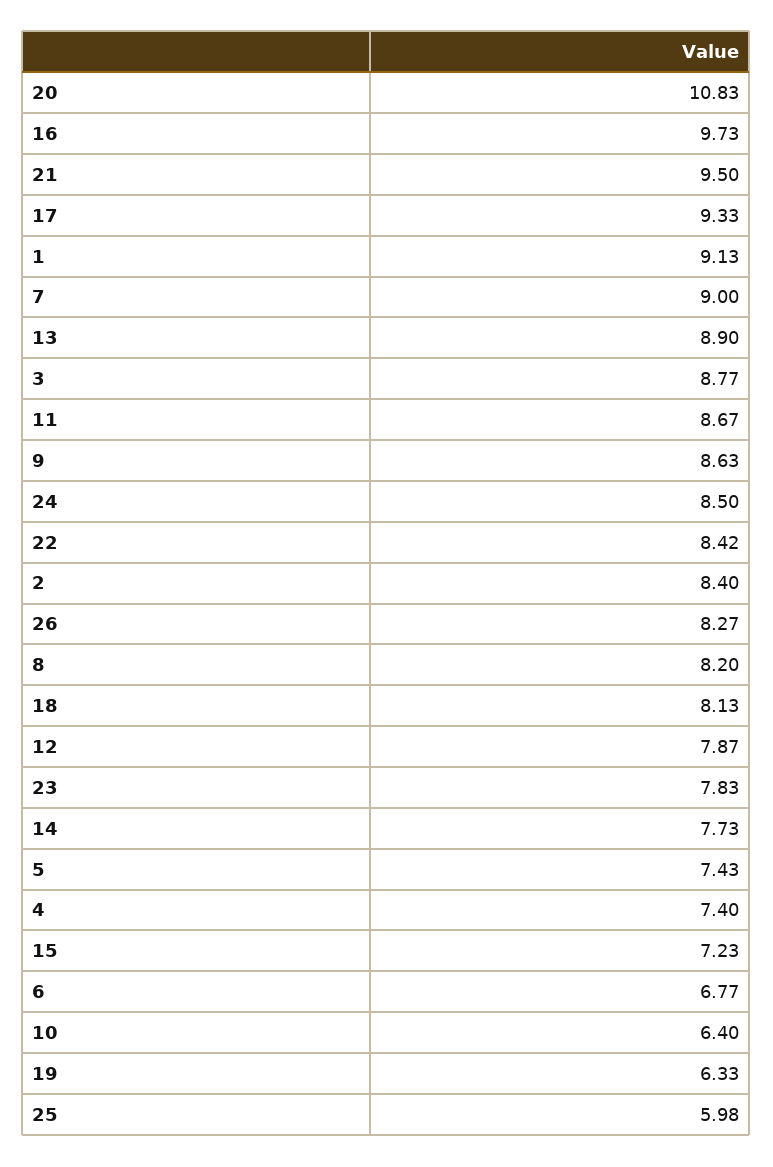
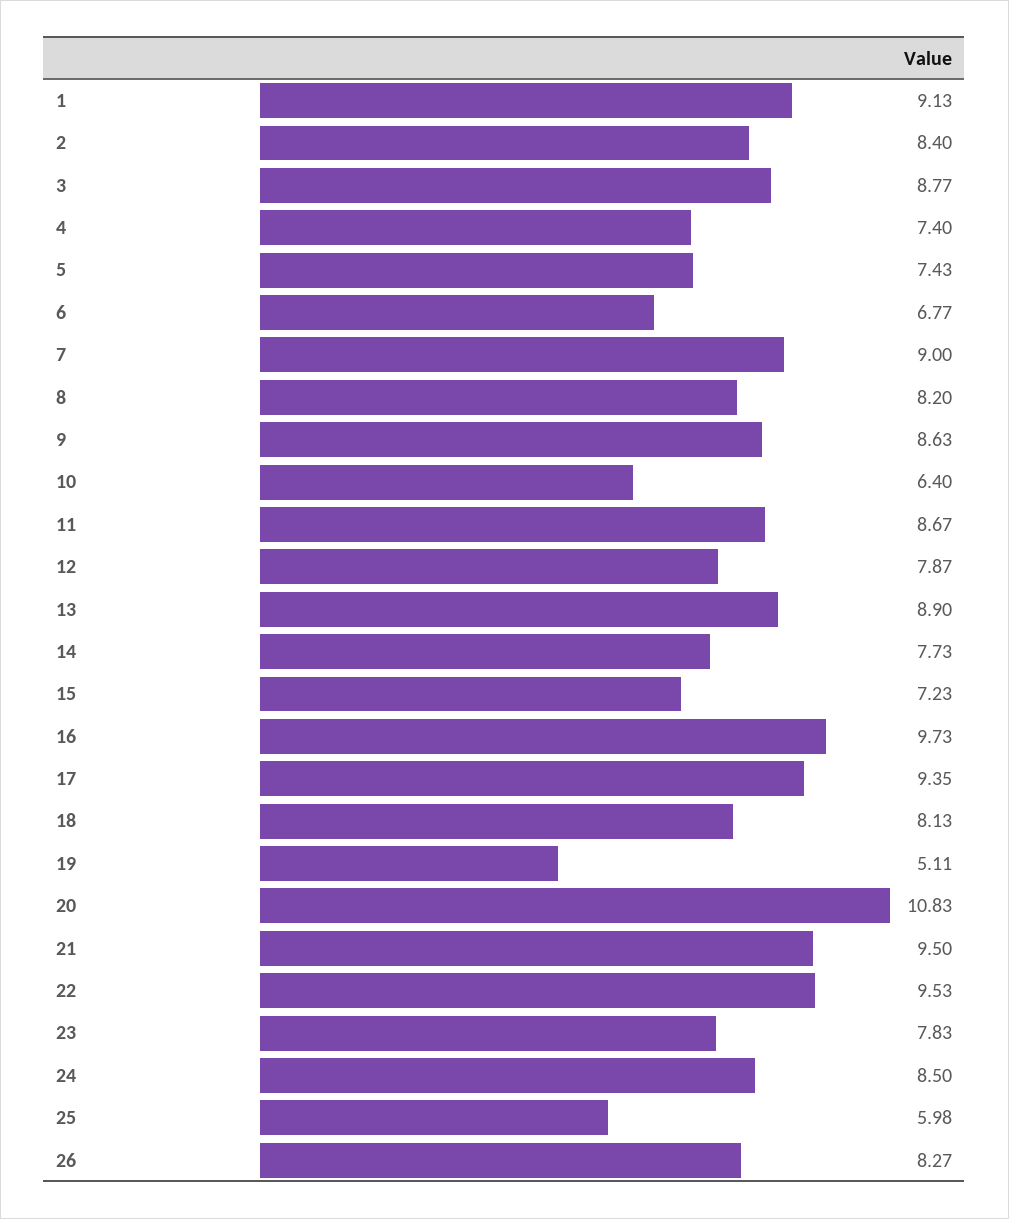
  {
    "20": 10.83,
    "16": 9.73,
    "21": 9.5,
-   "17": 9.33,
+   "17": 9.35,
    "1": 9.13,
    "7": 9,
    "13": 8.9,
    "3": 8.77,
    "11": 8.67,
    "9": 8.63,
    "24": 8.5,
-   "22": 8.42,
+   "22": 9.53,
    "2": 8.4,
    "26": 8.27,
    "8": 8.2,
    "18": 8.13,
    "12": 7.87,
    "23": 7.83,
    "14": 7.73,
    "5": 7.43,
    "4": 7.4,
    "15": 7.23,
    "6": 6.77,
    "10": 6.4,
-   "19": 6.33,
+   "19": 5.11,
    "25": 5.98
  }

